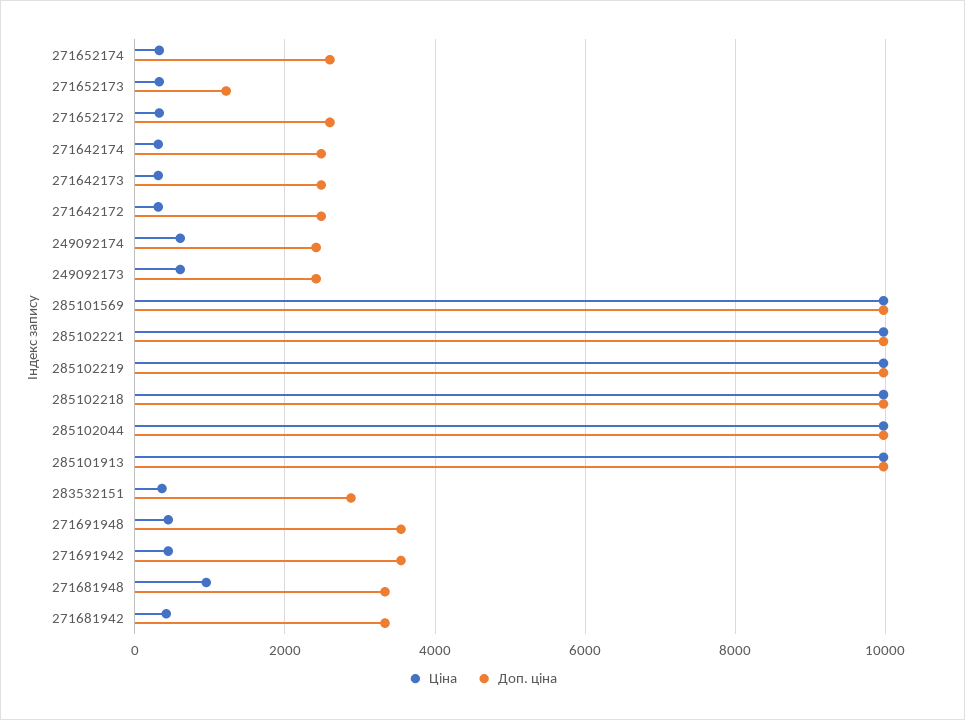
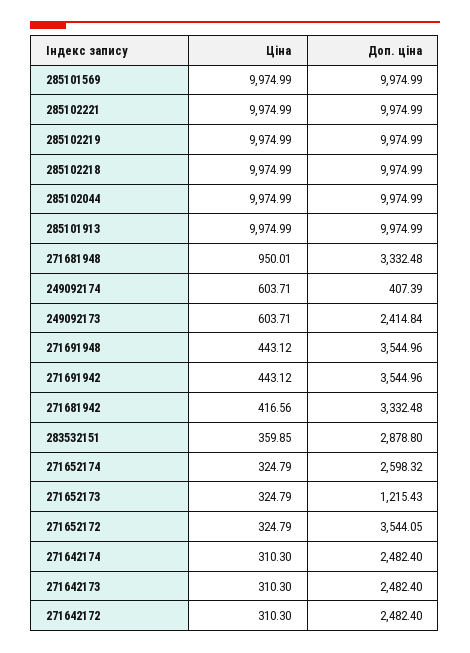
  {
    "Ціна": {
      "271652174": 324.79,
      "271652173": 324.79,
      "271652172": 324.79,
      "271642174": 310.3,
      "271642173": 310.3,
      "271642172": 310.3,
      "249092174": 603.71,
      "249092173": 603.71,
      "285101569": 9974.99,
      "285102221": 9974.99,
      "285102219": 9974.99,
      "285102218": 9974.99,
      "285102044": 9974.99,
      "285101913": 9974.99,
      "283532151": 359.85,
      "271691948": 443.12,
      "271691942": 443.12,
      "271681948": 950.01,
      "271681942": 416.56
    },
    "Доп. ціна": {
      "271652174": 2598.32,
      "271652173": 1215.43,
-     "271652172": 2600,
+     "271652172": 3544.05,
      "271642174": 2482.4,
      "271642173": 2482.4,
      "271642172": 2482.4,
-     "249092174": 2400,
+     "249092174": 407.39,
      "249092173": 2414.84,
      "285101569": 9974.99,
      "285102221": 9974.99,
      "285102219": 9974.99,
      "285102218": 9974.99,
      "285102044": 9974.99,
      "285101913": 9974.99,
      "283532151": 2878.8,
      "271691948": 3544.96,
      "271691942": 3544.96,
      "271681948": 3332.48,
      "271681942": 3332.48
    }
  }

